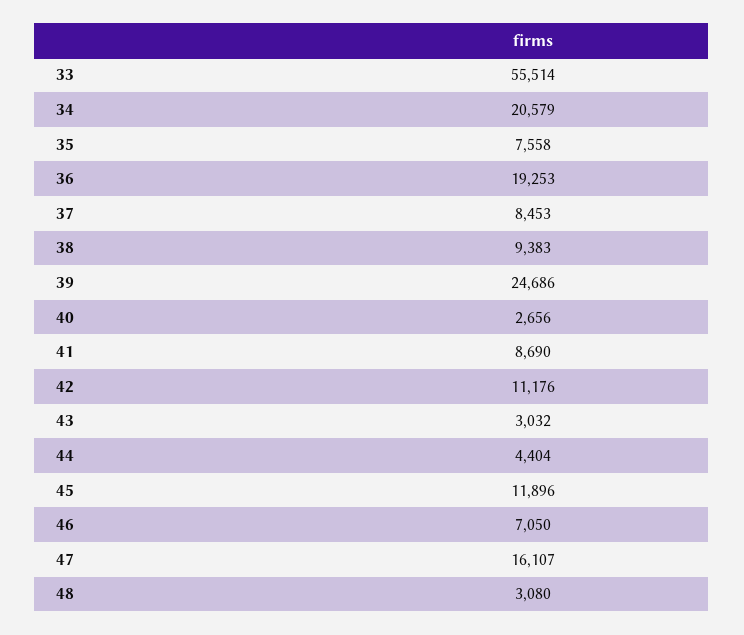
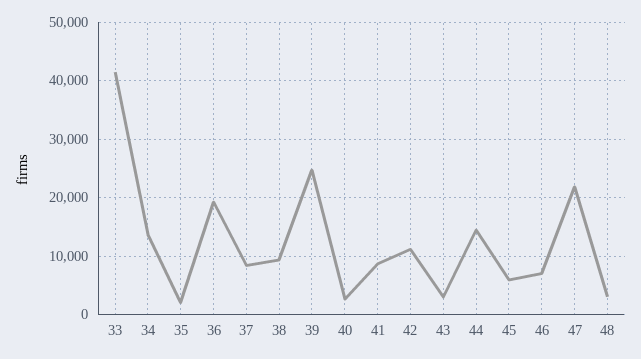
  {
-   "33": 55514,
+   "33": 42000,
-   "34": 20579,
+   "34": 14000,
-   "35": 7558,
+   "35": 2000,
    "36": 19253,
    "37": 8453,
    "38": 9383,
    "39": 24686,
    "40": 2656,
    "41": 8690,
    "42": 11176,
    "43": 3032,
-   "44": 4404,
+   "44": 14000,
-   "45": 11896,
+   "45": 6000,
    "46": 7050,
-   "47": 16107,
+   "47": 22000,
    "48": 3080
  }

